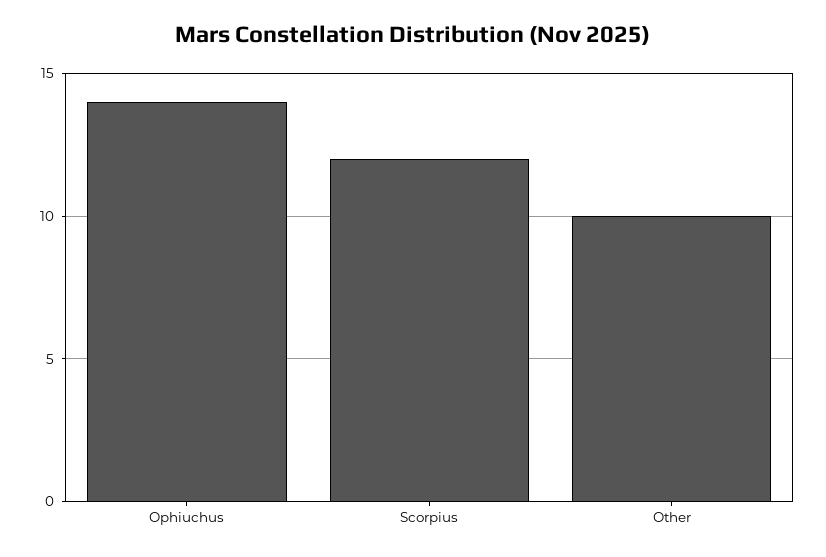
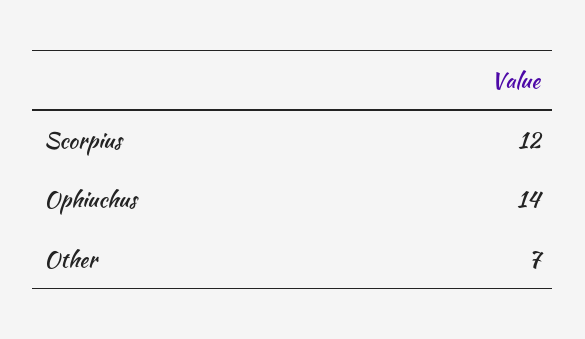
  {
    "Ophiuchus": 14,
    "Scorpius": 12,
-   "Other": 10
+   "Other": 7
  }

